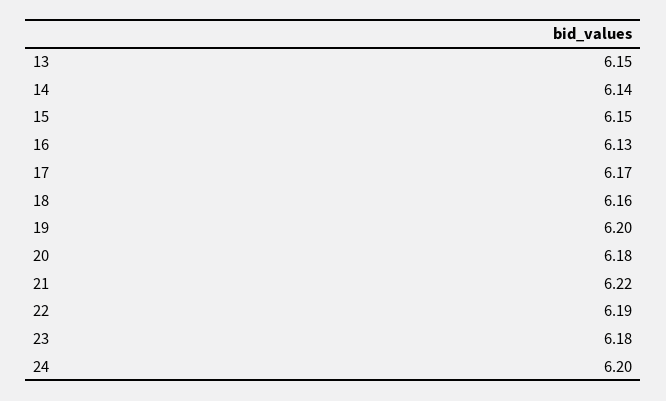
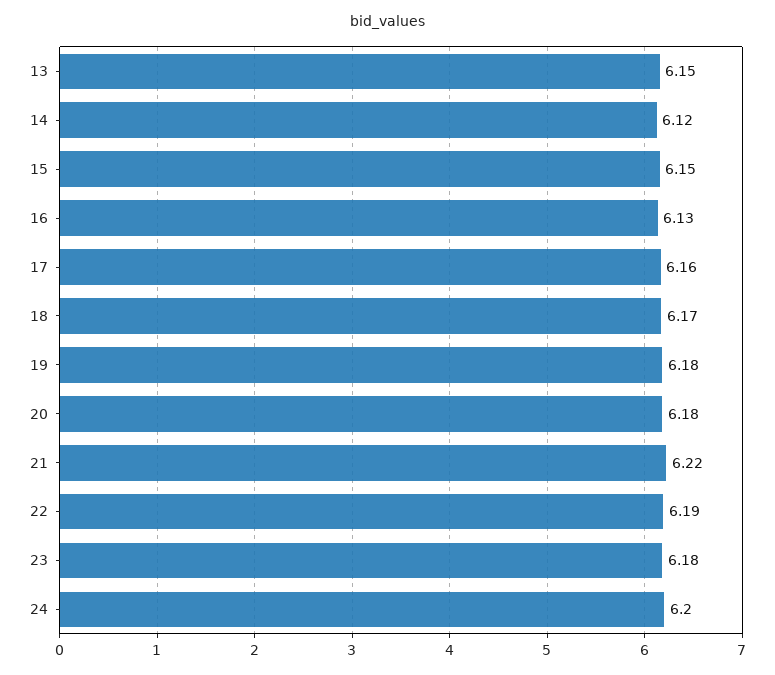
  {
    "13": 6.15,
-   "14": 6.14,
+   "14": 6.12,
    "15": 6.15,
    "16": 6.13,
-   "17": 6.17,
+   "17": 6.16,
-   "18": 6.16,
+   "18": 6.17,
-   "19": 6.2,
+   "19": 6.18,
    "20": 6.18,
    "21": 6.22,
    "22": 6.19,
    "23": 6.18,
    "24": 6.2
  }

